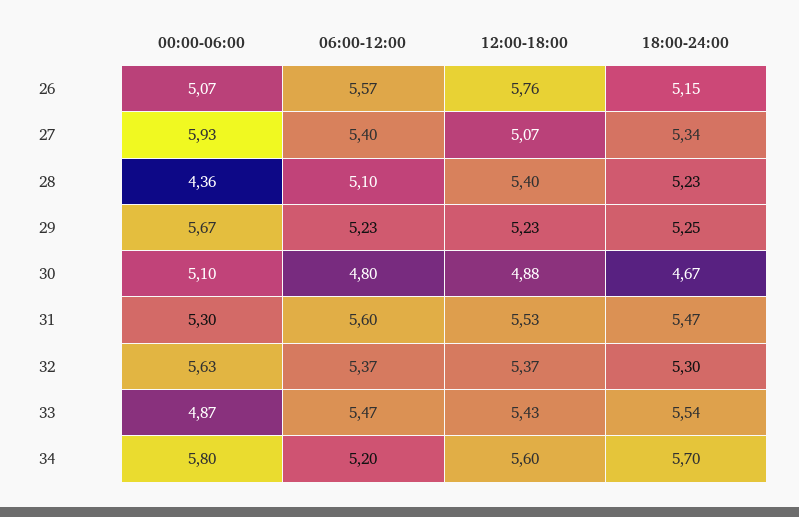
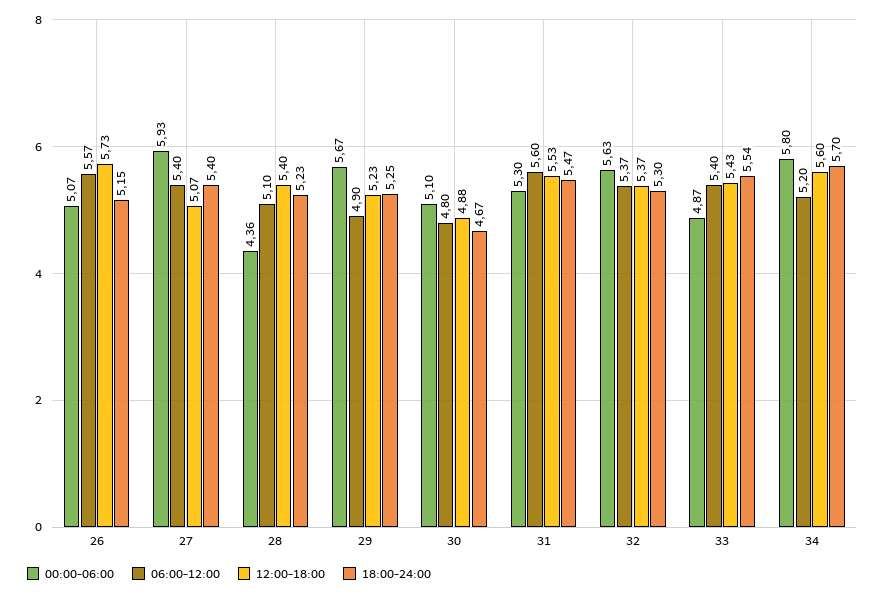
  {
    "00:00-06:00": {
      "26": 5.07,
      "27": 5.93,
      "28": 4.36,
      "29": 5.67,
      "30": 5.1,
      "31": 5.3,
      "32": 5.63,
      "33": 4.87,
      "34": 5.8
    },
    "06:00-12:00": {
      "26": 5.57,
      "27": 5.4,
      "28": 5.1,
-     "29": 5.23,
+     "29": 4.9,
      "30": 4.8,
      "31": 5.6,
      "32": 5.37,
-     "33": 5.47,
+     "33": 5.4,
      "34": 5.2
    },
    "12:00-18:00": {
-     "26": 5.76,
+     "26": 5.73,
      "27": 5.07,
      "28": 5.4,
      "29": 5.23,
      "30": 4.88,
      "31": 5.53,
      "32": 5.37,
      "33": 5.43,
      "34": 5.6
    },
    "18:00-24:00": {
      "26": 5.15,
-     "27": 5.34,
+     "27": 5.4,
      "28": 5.23,
      "29": 5.25,
      "30": 4.67,
      "31": 5.47,
      "32": 5.3,
      "33": 5.54,
      "34": 5.7
    }
  }

